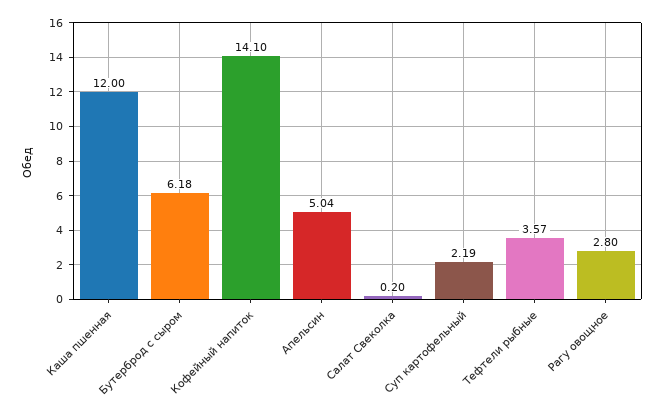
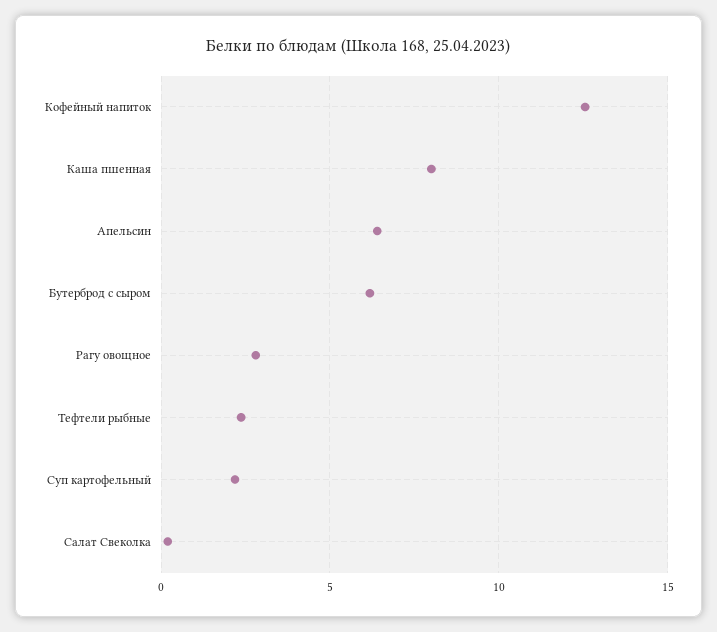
  {
-   "Каша пшенная": 12,
+   "Каша пшенная": 8,
    "Бутерброд с сыром": 6.18,
-   "Кофейный напиток": 14.1,
+   "Кофейный напиток": 12.5,
-   "Апельсин": 5.04,
+   "Апельсин": 6.5,
    "Салат Свеколка": 0.2,
    "Суп картофельный": 2.19,
-   "Тефтели рыбные": 3.57,
+   "Тефтели рыбные": 2.5,
    "Рагу овощное": 2.8
  }

